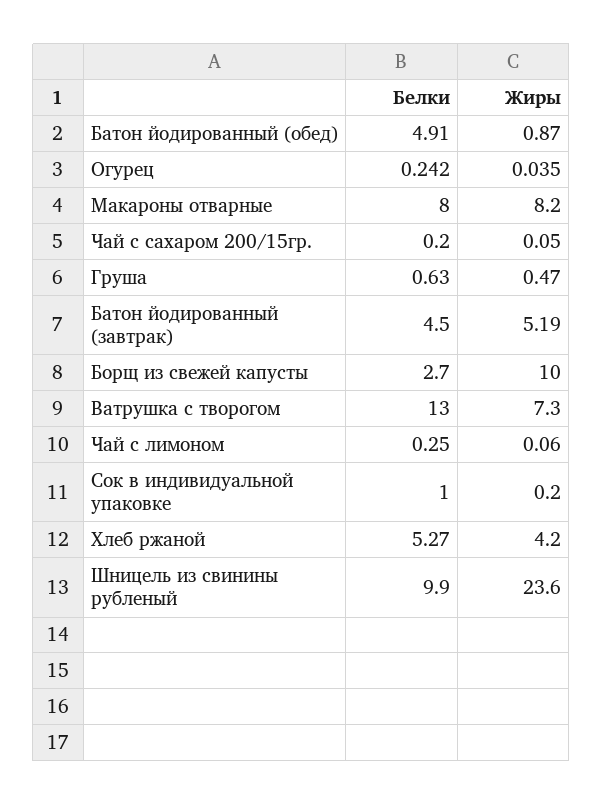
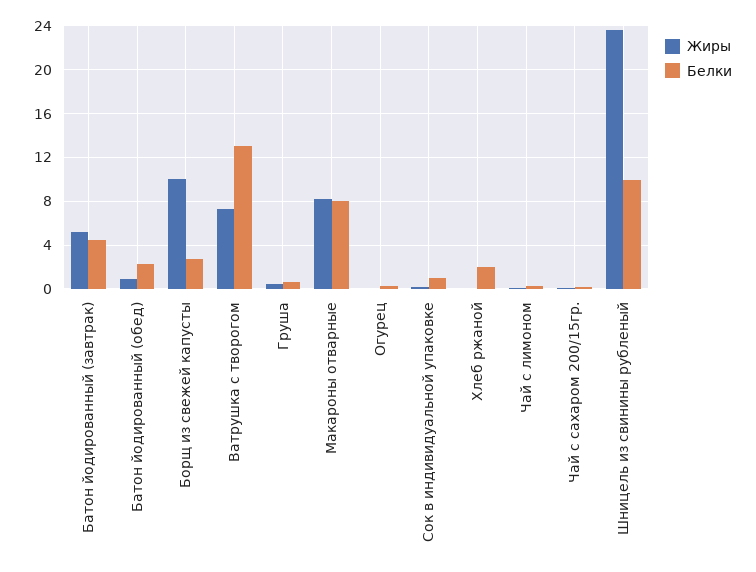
  {
    "Белки": {
-     "Батон йодированный (обед)": 4.91,
+     "Батон йодированный (обед)": 2,
      "Огурец": 0.242,
      "Макароны отварные": 8,
      "Чай с сахаром 200/15гр.": 0.2,
      "Груша": 0.63,
      "Батон йодированный (завтрак)": 4.5,
      "Борщ из свежей капусты": 2.7,
      "Ватрушка с творогом": 13,
      "Чай с лимоном": 0.25,
      "Сок в индивидуальной упаковке": 1,
-     "Хлеб ржаной": 5.27,
+     "Хлеб ржаной": 2,
      "Шницель из свинины рубленый": 9.9
    },
    "Жиры": {
      "Батон йодированный (обед)": 0.87,
      "Огурец": 0.035,
      "Макароны отварные": 8.2,
      "Чай с сахаром 200/15гр.": 0.05,
      "Груша": 0.47,
      "Батон йодированный (завтрак)": 5.19,
      "Борщ из свежей капусты": 10,
      "Ватрушка с творогом": 7.3,
      "Чай с лимоном": 0.06,
      "Сок в индивидуальной упаковке": 0.2,
-     "Хлеб ржаной": 4.2,
+     "Хлеб ржаной": 0,
      "Шницель из свинины рубленый": 23.6
    }
  }

